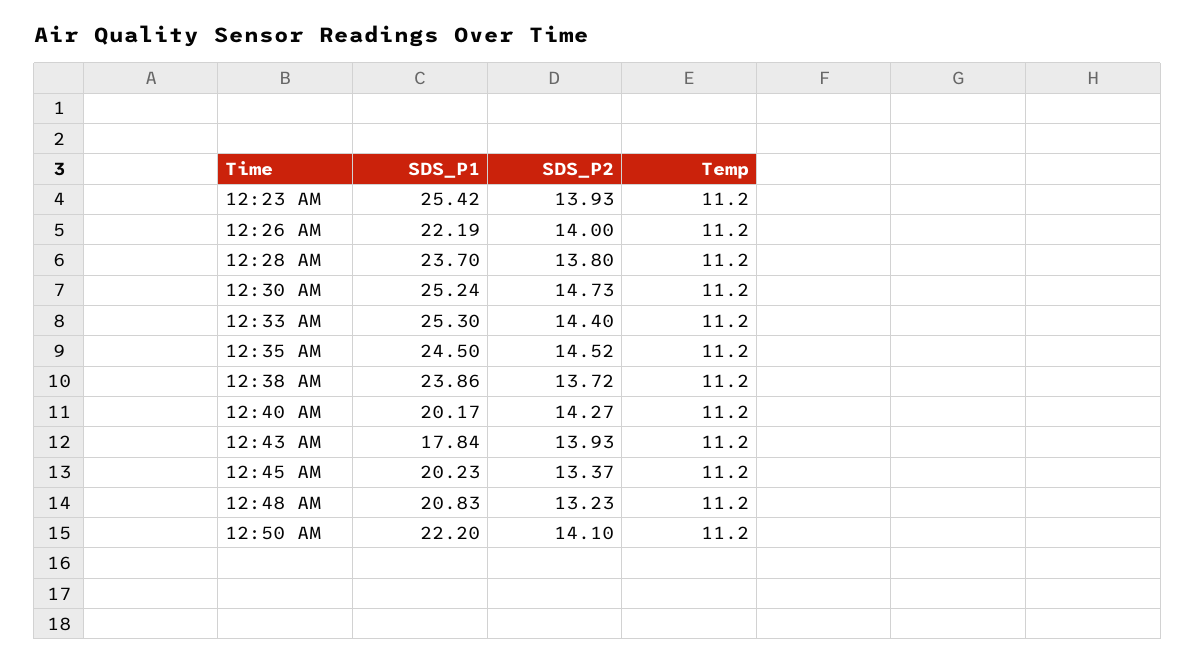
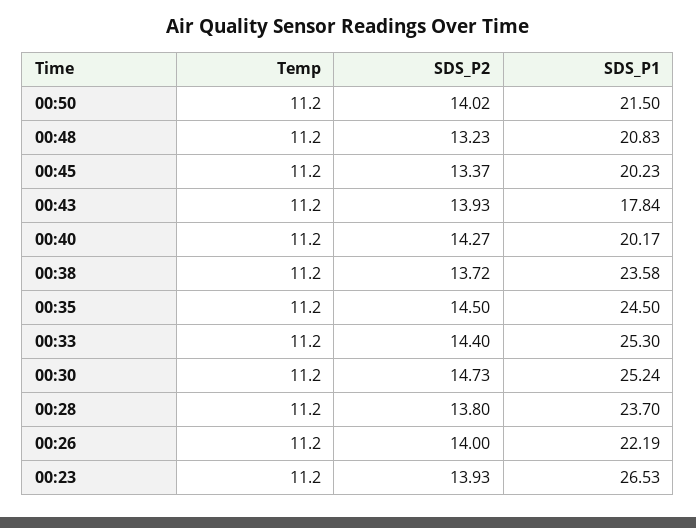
  {
    "SDS_P1": {
-     "12:23 AM": 25.42,
+     "12:23 AM": 26.53,
      "12:26 AM": 22.19,
      "12:28 AM": 23.7,
      "12:30 AM": 25.24,
      "12:33 AM": 25.3,
      "12:35 AM": 24.5,
-     "12:38 AM": 23.86,
+     "12:38 AM": 23.58,
      "12:40 AM": 20.17,
      "12:43 AM": 17.84,
      "12:45 AM": 20.23,
      "12:48 AM": 20.83,
-     "12:50 AM": 22.2
+     "12:50 AM": 21.5
    },
    "SDS_P2": {
      "12:23 AM": 13.93,
      "12:26 AM": 14,
      "12:28 AM": 13.8,
      "12:30 AM": 14.73,
      "12:33 AM": 14.4,
-     "12:35 AM": 14.52,
+     "12:35 AM": 14.5,
      "12:38 AM": 13.72,
      "12:40 AM": 14.27,
      "12:43 AM": 13.93,
      "12:45 AM": 13.37,
      "12:48 AM": 13.23,
-     "12:50 AM": 14.1
+     "12:50 AM": 14.02
    },
    "Temp": {
      "12:23 AM": 11.2,
      "12:26 AM": 11.2,
      "12:28 AM": 11.2,
      "12:30 AM": 11.2,
      "12:33 AM": 11.2,
      "12:35 AM": 11.2,
      "12:38 AM": 11.2,
      "12:40 AM": 11.2,
      "12:43 AM": 11.2,
      "12:45 AM": 11.2,
      "12:48 AM": 11.2,
      "12:50 AM": 11.2
    }
  }

